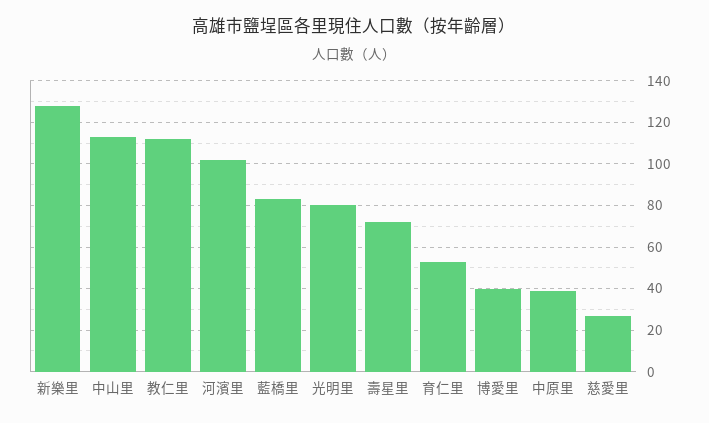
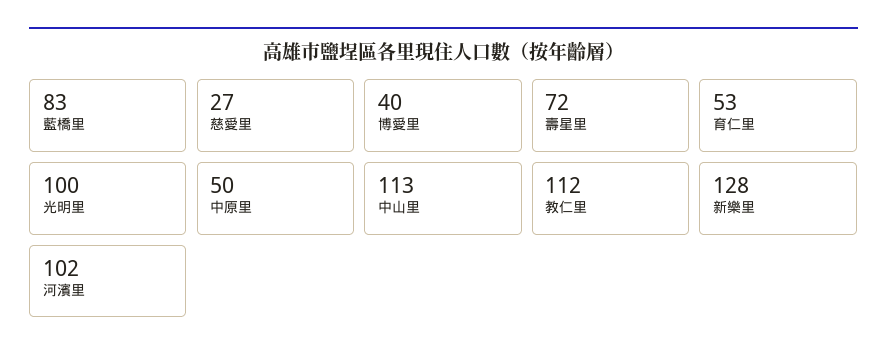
  {
    "新樂里": 128,
    "中山里": 113,
    "教仁里": 112,
    "河濱里": 102,
    "藍橋里": 83,
-   "光明里": 80,
+   "光明里": 100,
    "壽星里": 72,
    "育仁里": 53,
    "博愛里": 40,
-   "中原里": 40,
+   "中原里": 50,
    "慈愛里": 27
  }

